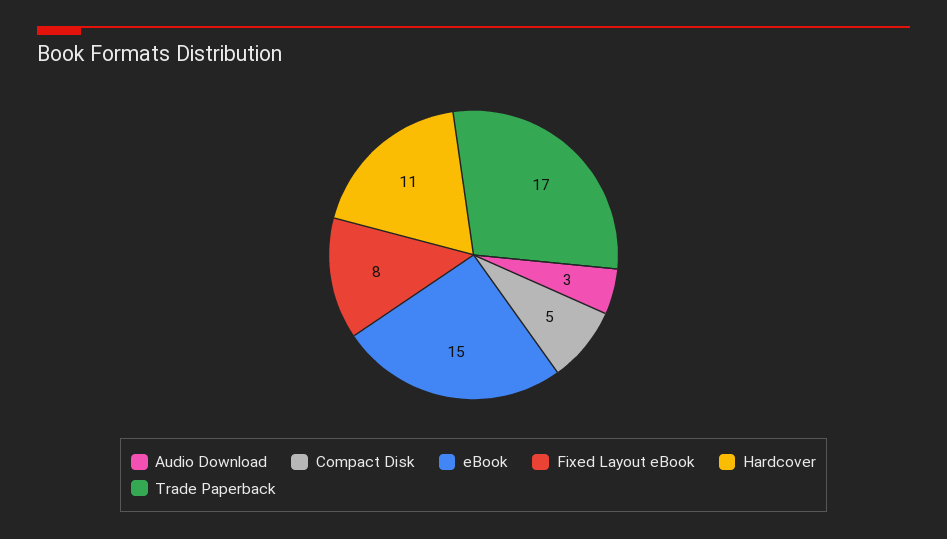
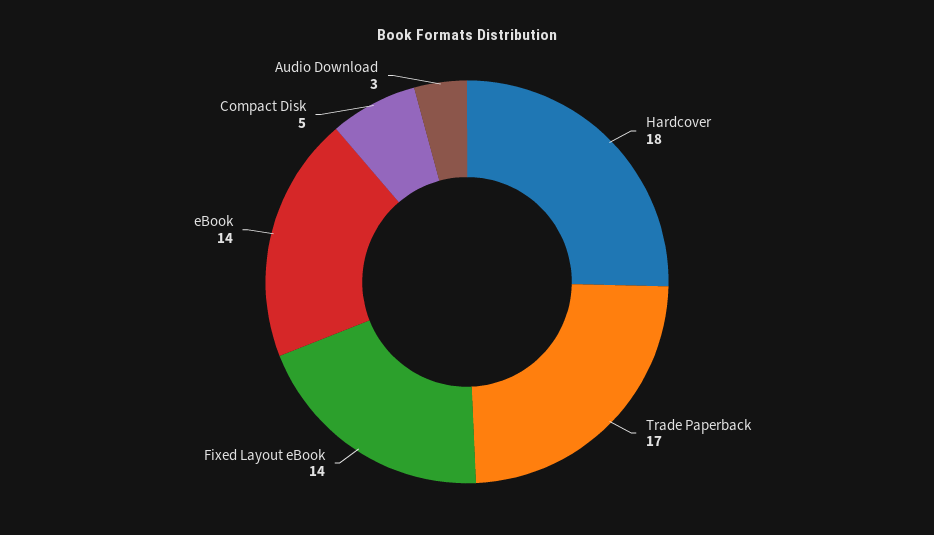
  {
    "Audio Download": 3,
    "Compact Disk": 5,
-   "eBook": 15,
+   "eBook": 14,
-   "Fixed Layout eBook": 8,
+   "Fixed Layout eBook": 14,
-   "Hardcover": 11,
+   "Hardcover": 18,
    "Trade Paperback": 17
  }

